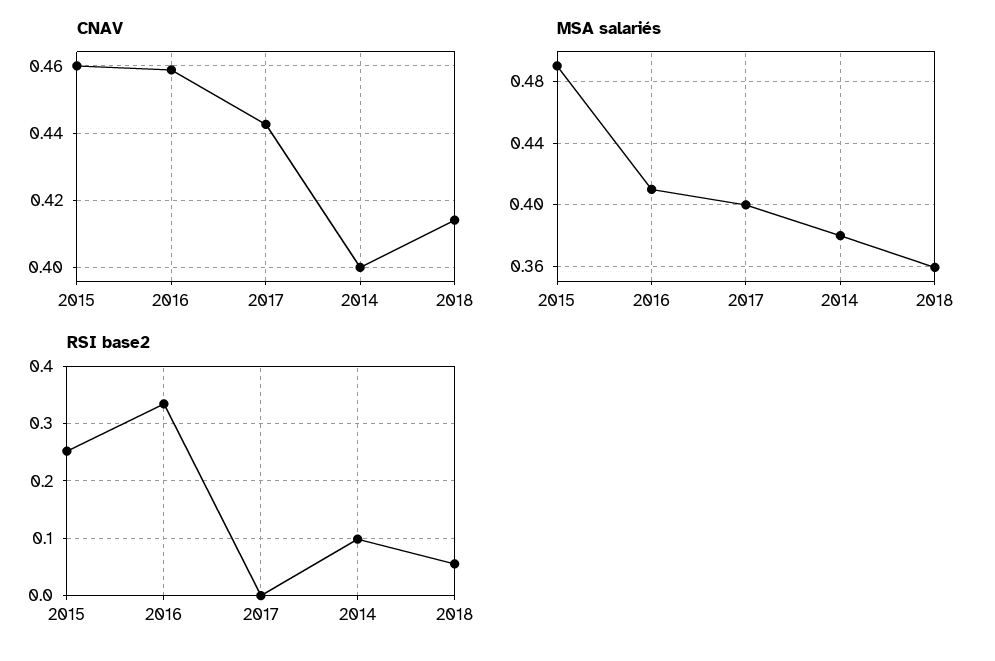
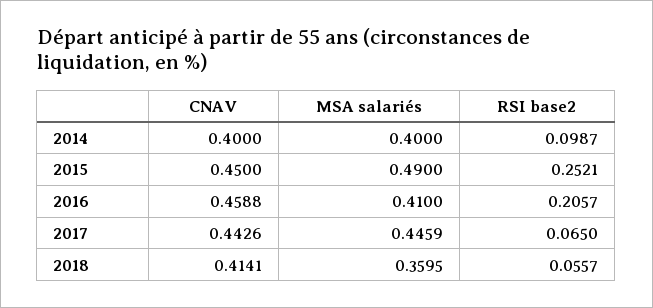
  {
    "CNAV": {
-     "2015": 0.46,
+     "2015": 0.45,
      "2016": 0.4588,
      "2017": 0.4426,
      "2014": 0.4,
      "2018": 0.4141
    },
    "MSA salariés": {
      "2015": 0.49,
      "2016": 0.41,
-     "2017": 0.4,
+     "2017": 0.4459,
-     "2014": 0.38,
+     "2014": 0.4,
      "2018": 0.3595
    },
    "RSI base2": {
      "2015": 0.2521,
-     "2016": 0.34,
+     "2016": 0.2057,
-     "2017": 0,
+     "2017": 0.065,
      "2014": 0.0987,
      "2018": 0.0557
    }
  }

